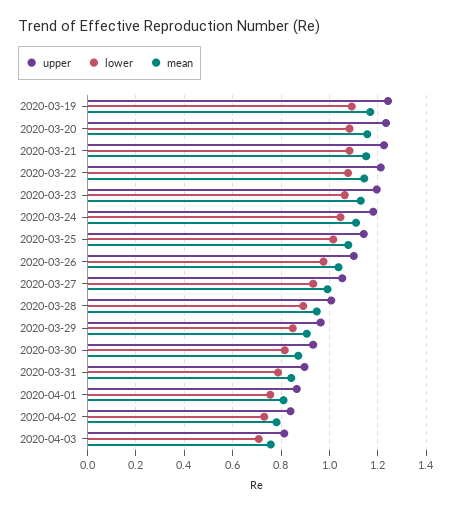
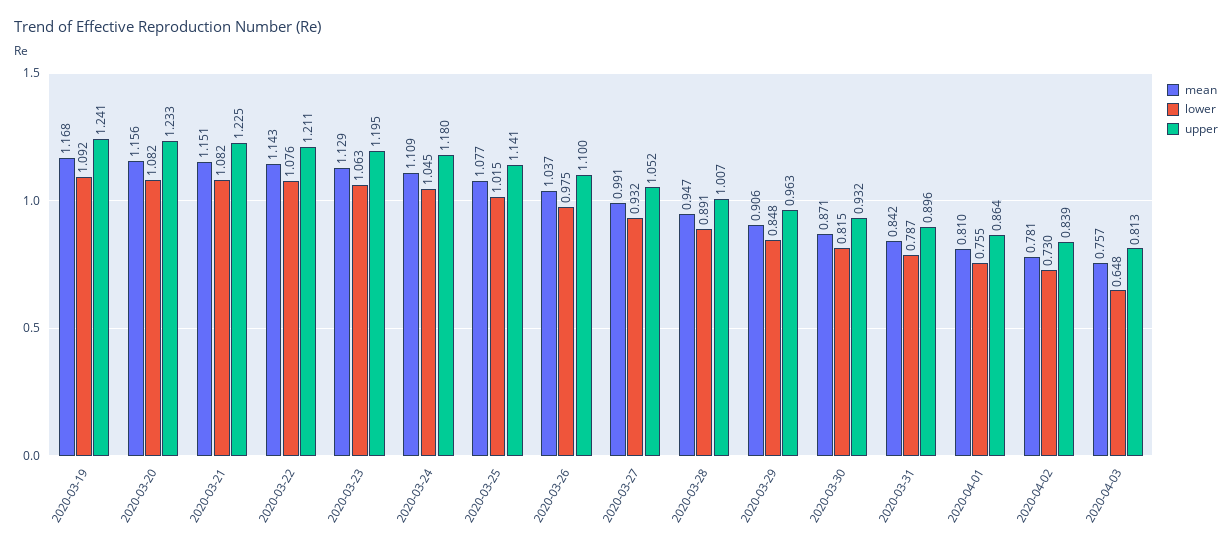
  {
    "upper": {
      "2020-03-19": 1.241,
      "2020-03-20": 1.233,
      "2020-03-21": 1.225,
      "2020-03-22": 1.211,
      "2020-03-23": 1.195,
      "2020-03-24": 1.18,
      "2020-03-25": 1.141,
      "2020-03-26": 1.1,
      "2020-03-27": 1.052,
      "2020-03-28": 1.007,
      "2020-03-29": 0.963,
      "2020-03-30": 0.932,
      "2020-03-31": 0.896,
      "2020-04-01": 0.864,
      "2020-04-02": 0.839,
      "2020-04-03": 0.813
    },
    "lower": {
      "2020-03-19": 1.092,
      "2020-03-20": 1.082,
      "2020-03-21": 1.082,
      "2020-03-22": 1.076,
      "2020-03-23": 1.063,
      "2020-03-24": 1.045,
      "2020-03-25": 1.015,
      "2020-03-26": 0.975,
      "2020-03-27": 0.932,
      "2020-03-28": 0.891,
      "2020-03-29": 0.848,
      "2020-03-30": 0.815,
      "2020-03-31": 0.787,
      "2020-04-01": 0.755,
      "2020-04-02": 0.73,
-     "2020-04-03": 0.7
+     "2020-04-03": 0.648
    },
    "mean": {
      "2020-03-19": 1.168,
      "2020-03-20": 1.156,
      "2020-03-21": 1.151,
      "2020-03-22": 1.143,
      "2020-03-23": 1.129,
      "2020-03-24": 1.109,
      "2020-03-25": 1.077,
      "2020-03-26": 1.037,
      "2020-03-27": 0.991,
      "2020-03-28": 0.947,
      "2020-03-29": 0.906,
      "2020-03-30": 0.871,
      "2020-03-31": 0.842,
      "2020-04-01": 0.81,
      "2020-04-02": 0.781,
      "2020-04-03": 0.757
    }
  }

